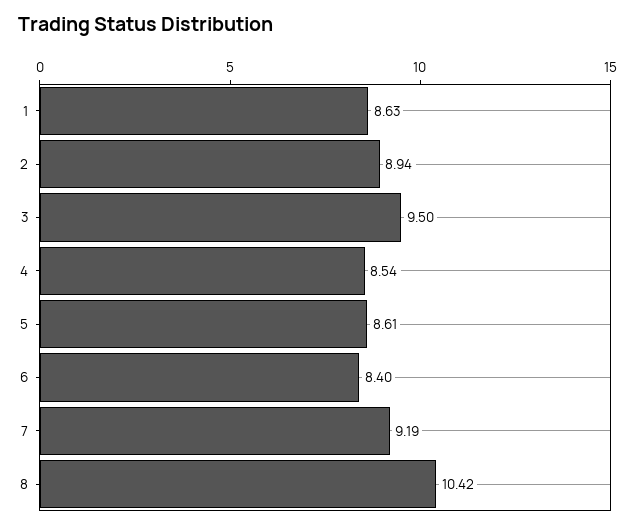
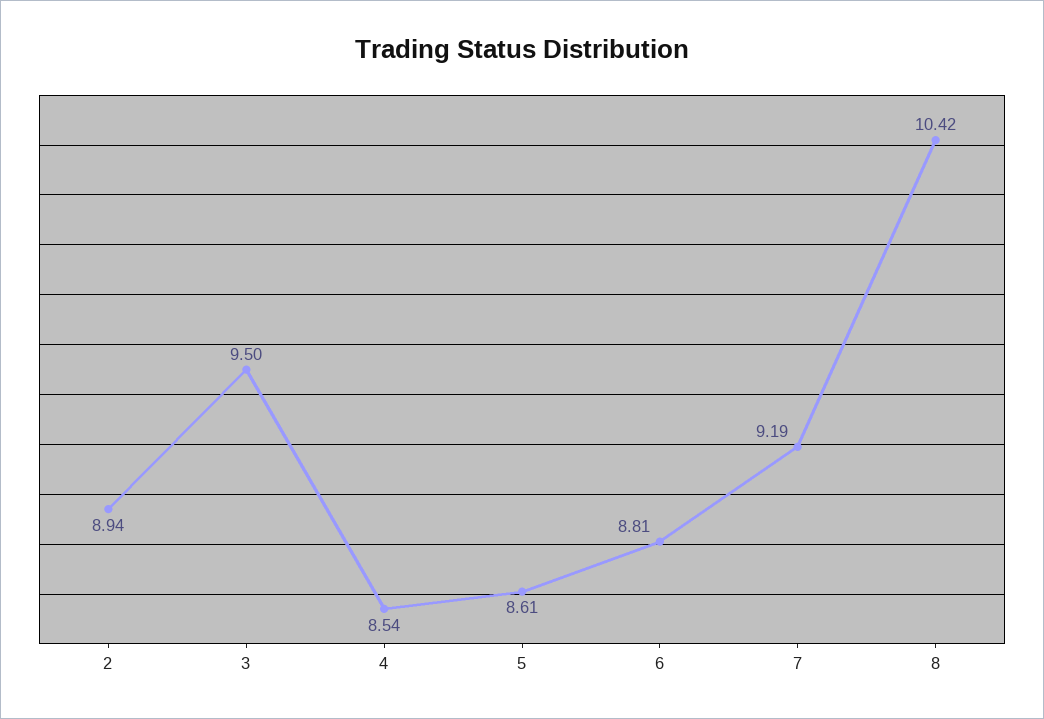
  {
-   "1": 8.63,
    "2": 8.94,
    "3": 9.5,
    "4": 8.54,
    "5": 8.61,
-   "6": 8.4,
+   "6": 8.81,
    "7": 9.19,
    "8": 10.42
  }

